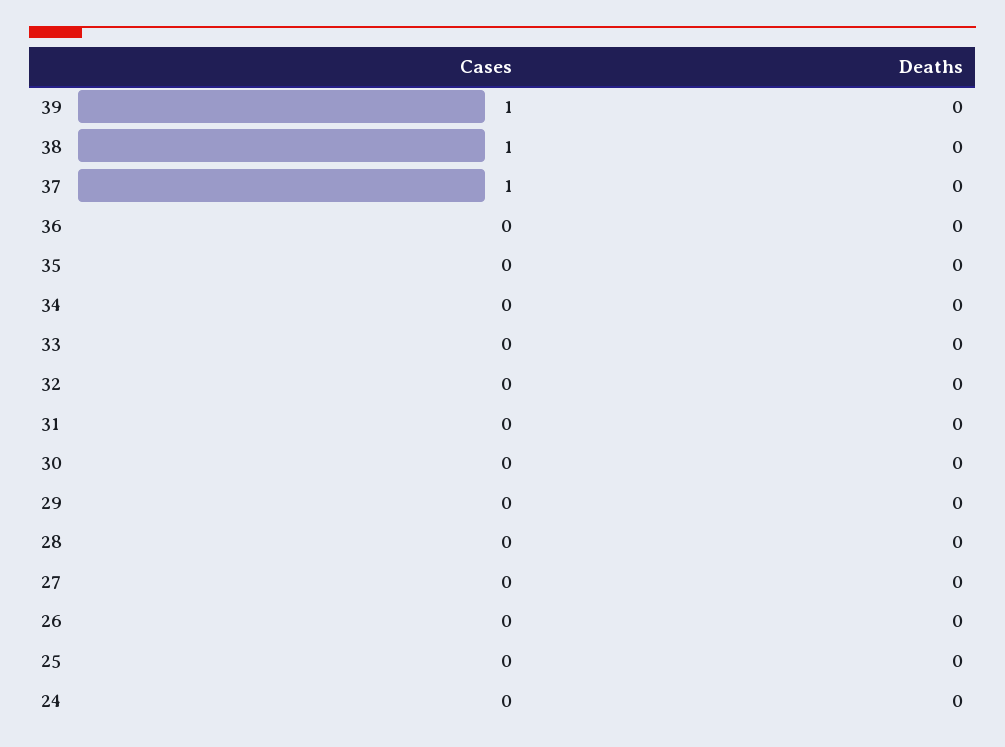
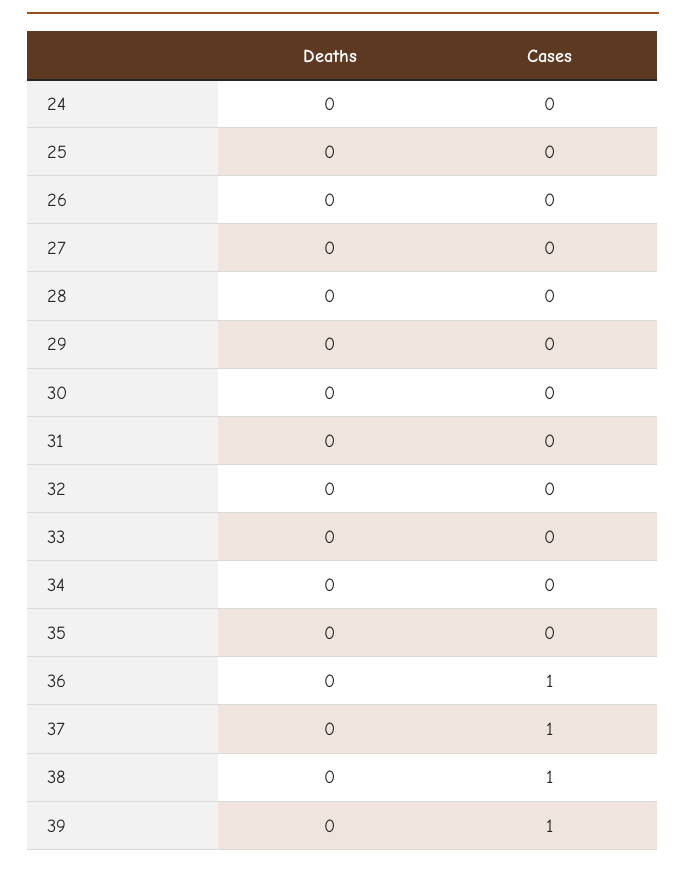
  {
    "Cases": {
      "39": 1,
      "38": 1,
      "37": 1,
-     "36": 0,
+     "36": 1,
      "35": 0,
      "34": 0,
      "33": 0,
      "32": 0,
      "31": 0,
      "30": 0,
      "29": 0,
      "28": 0,
      "27": 0,
      "26": 0,
      "25": 0,
      "24": 0
    },
    "Deaths": {
      "39": 0,
      "38": 0,
      "37": 0,
      "36": 0,
      "35": 0,
      "34": 0,
      "33": 0,
      "32": 0,
      "31": 0,
      "30": 0,
      "29": 0,
      "28": 0,
      "27": 0,
      "26": 0,
      "25": 0,
      "24": 0
    }
  }

